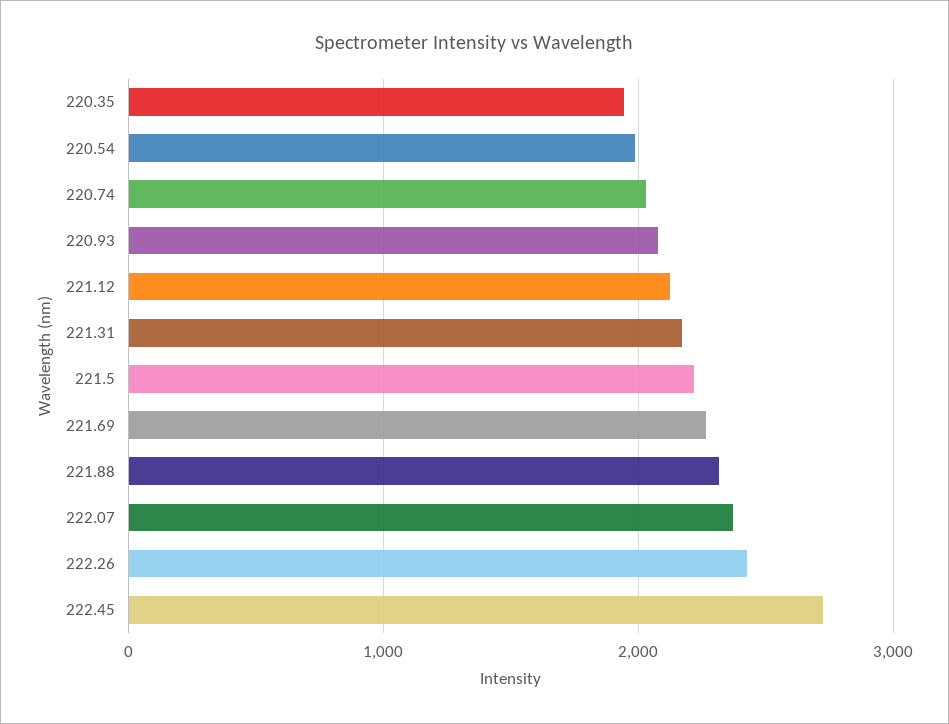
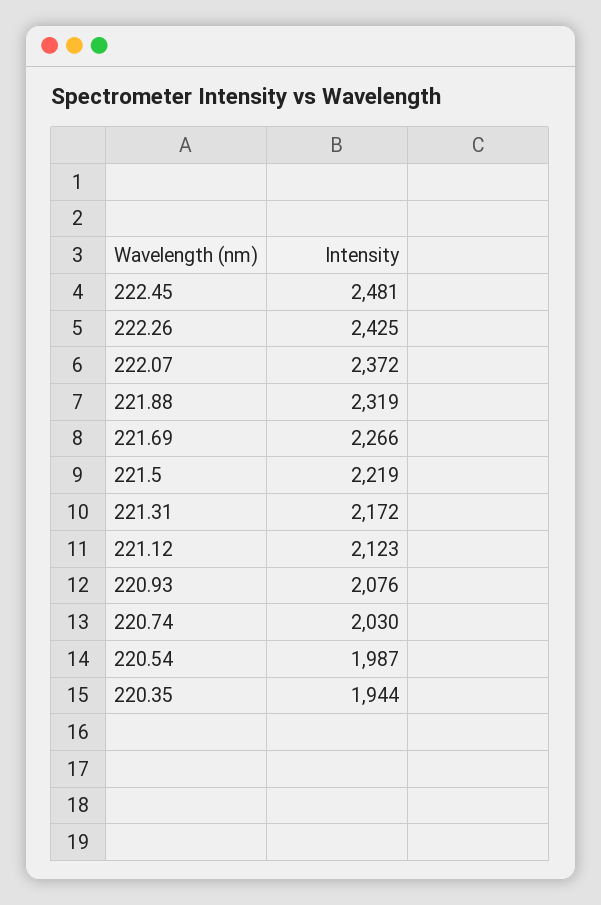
  {
    "220.35": 1944,
    "220.54": 1987,
    "220.74": 2030,
    "220.93": 2076,
    "221.12": 2123,
    "221.31": 2172,
    "221.5": 2219,
    "221.69": 2266,
    "221.88": 2319,
    "222.07": 2372,
    "222.26": 2425,
-   "222.45": 2700
+   "222.45": 2481
  }

